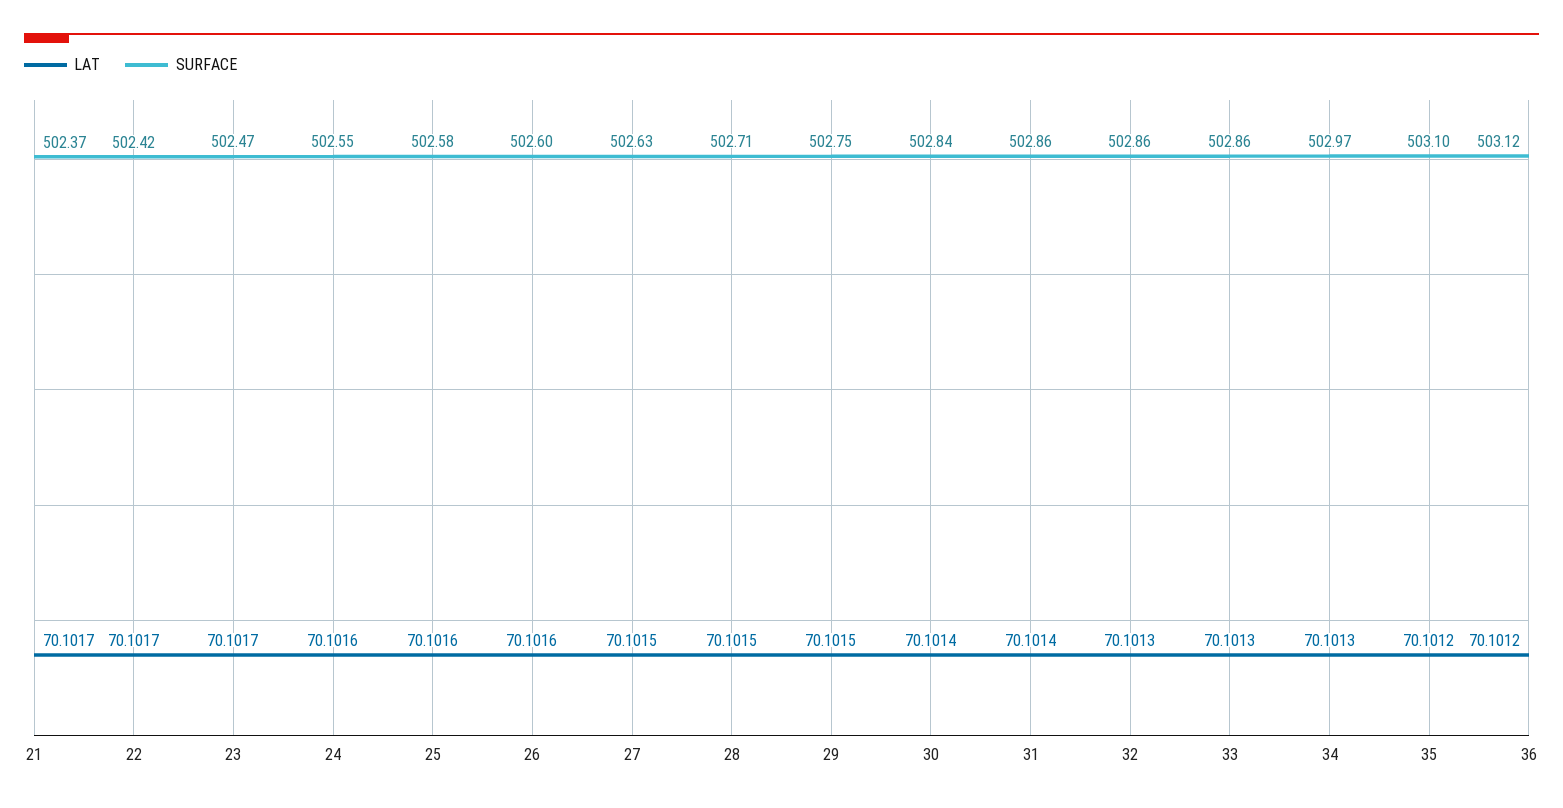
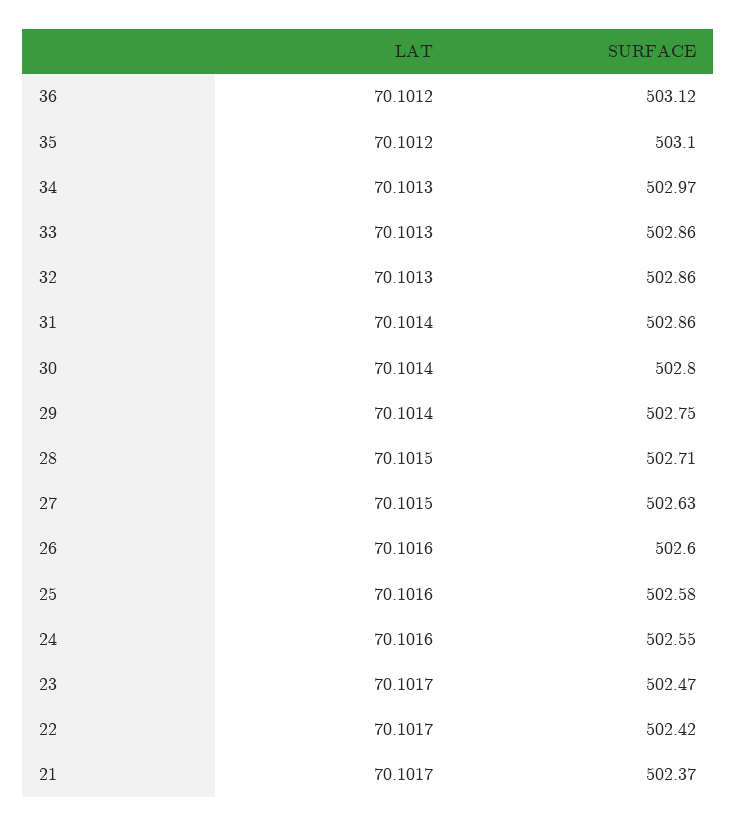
  {
    "LAT": {
      "21": 70.1017,
      "22": 70.1017,
      "23": 70.1017,
      "24": 70.1016,
      "25": 70.1016,
      "26": 70.1016,
      "27": 70.1015,
      "28": 70.1015,
-     "29": 70.1015,
+     "29": 70.1014,
      "30": 70.1014,
      "31": 70.1014,
      "32": 70.1013,
      "33": 70.1013,
      "34": 70.1013,
      "35": 70.1012,
      "36": 70.1012
    },
    "SURFACE": {
      "21": 502.37,
      "22": 502.42,
      "23": 502.47,
      "24": 502.55,
      "25": 502.58,
      "26": 502.6,
      "27": 502.63,
      "28": 502.71,
      "29": 502.75,
-     "30": 502.84,
+     "30": 502.8,
      "31": 502.86,
      "32": 502.86,
      "33": 502.86,
      "34": 502.97,
      "35": 503.1,
      "36": 503.12
    }
  }

